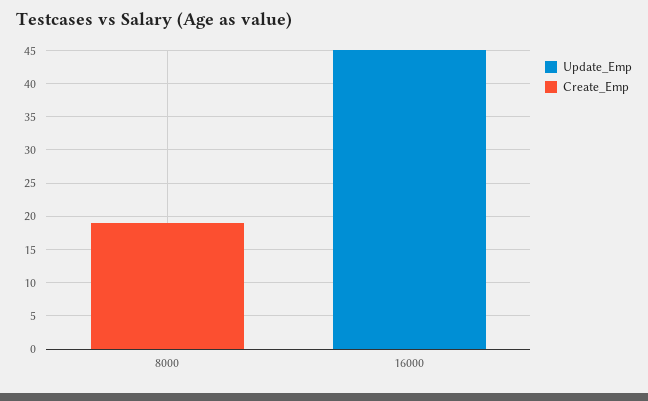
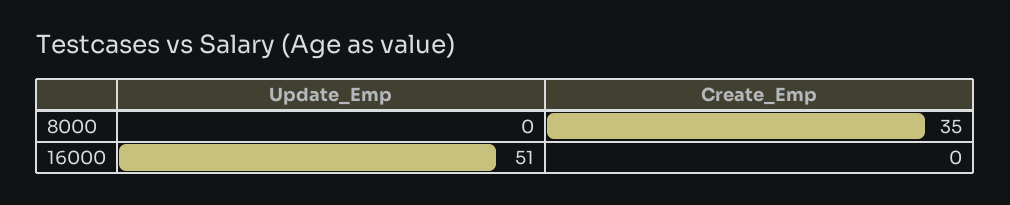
  {
    "Update_Emp": {
      "8000": 0,
-     "16000": 45
+     "16000": 51
    },
    "Create_Emp": {
-     "8000": 20,
+     "8000": 35,
      "16000": 0
    }
  }

